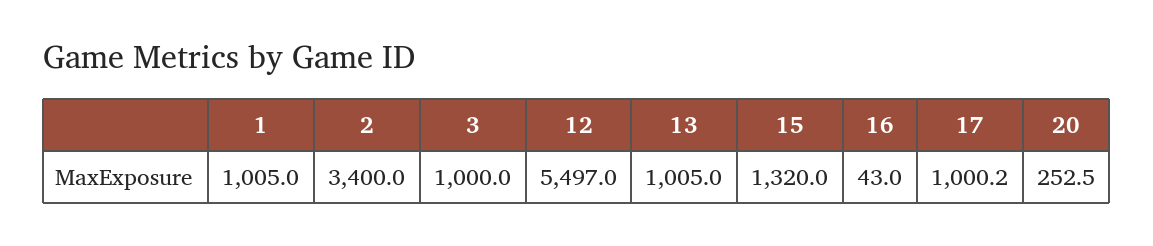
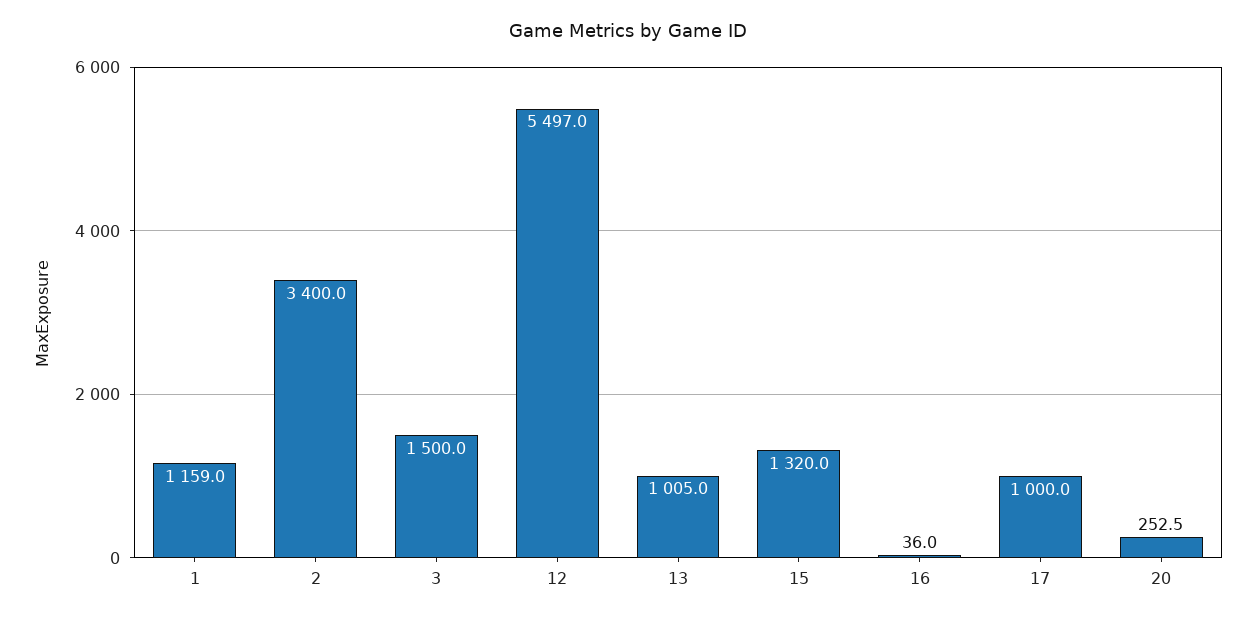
  {
-   "1": 1005,
+   "1": 1159,
    "2": 3400,
-   "3": 1000,
+   "3": 1500,
    "12": 5497,
    "13": 1005,
    "15": 1320,
-   "16": 43,
+   "16": 36,
-   "17": 1000.2,
+   "17": 1000,
    "20": 252.5
  }

